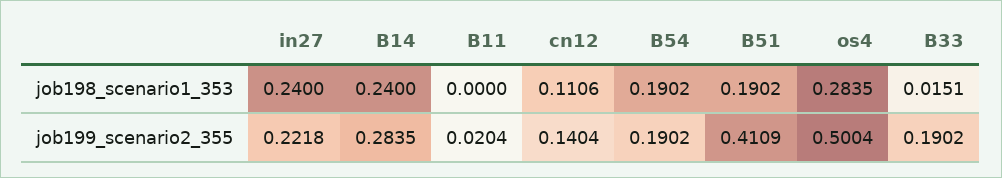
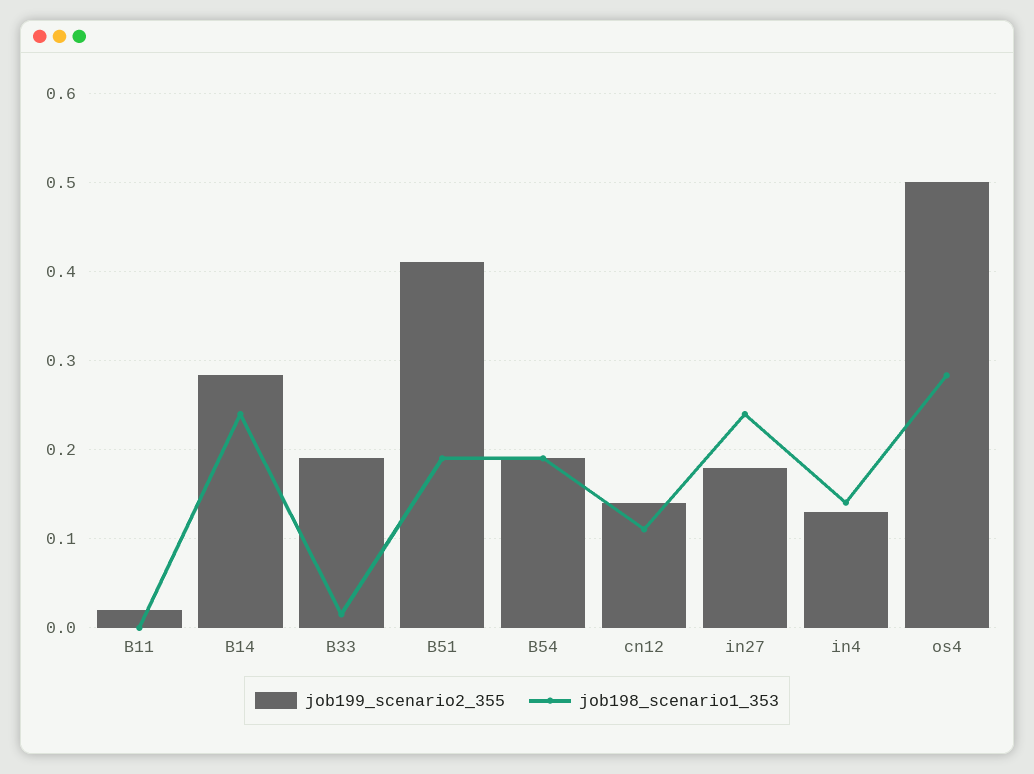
  {
    "job198_scenario1_353": {
      "in27": 0.24,
      "B14": 0.24,
      "B11": 0,
      "cn12": 0.1106,
      "B54": 0.1902,
      "B51": 0.1902,
      "os4": 0.2835,
-     "B33": 0.0151
+     "B33": 0.0151,
+     "in4": 0.14
    },
    "job199_scenario2_355": {
-     "in27": 0.2218,
+     "in27": 0.18,
      "B14": 0.2835,
      "B11": 0.0204,
      "cn12": 0.1404,
      "B54": 0.1902,
      "B51": 0.4109,
      "os4": 0.5004,
-     "B33": 0.1902
+     "B33": 0.1902,
+     "in4": 0.13
    }
  }

